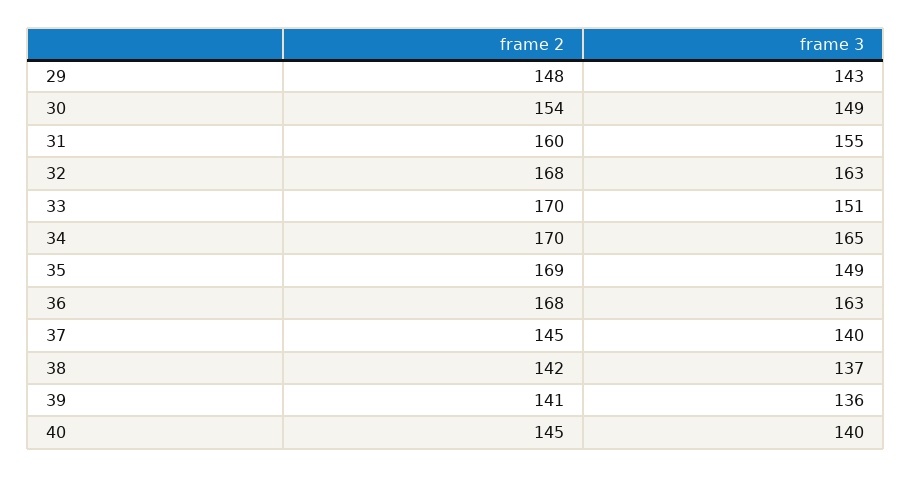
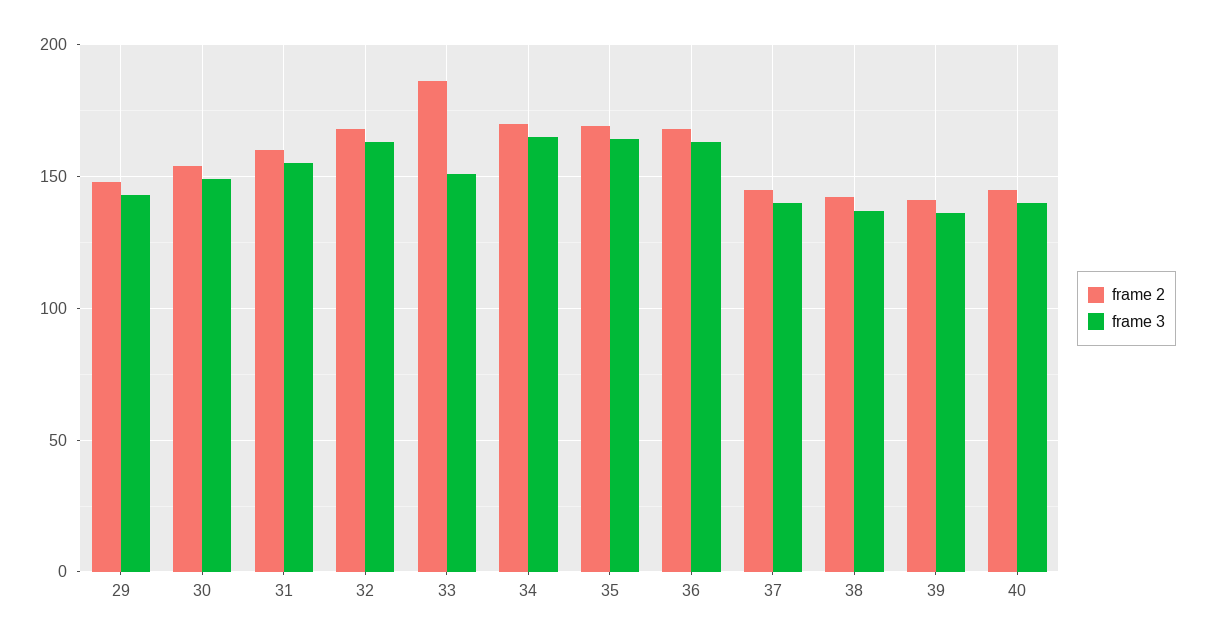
  {
    "frame 2": {
      "29": 148,
      "30": 154,
      "31": 160,
      "32": 168,
-     "33": 170,
+     "33": 185,
      "34": 170,
      "35": 169,
      "36": 168,
      "37": 145,
      "38": 142,
      "39": 141,
      "40": 145
    },
    "frame 3": {
      "29": 143,
      "30": 149,
      "31": 155,
      "32": 163,
      "33": 151,
      "34": 165,
-     "35": 149,
+     "35": 165,
      "36": 163,
      "37": 140,
      "38": 137,
      "39": 136,
      "40": 140
    }
  }

